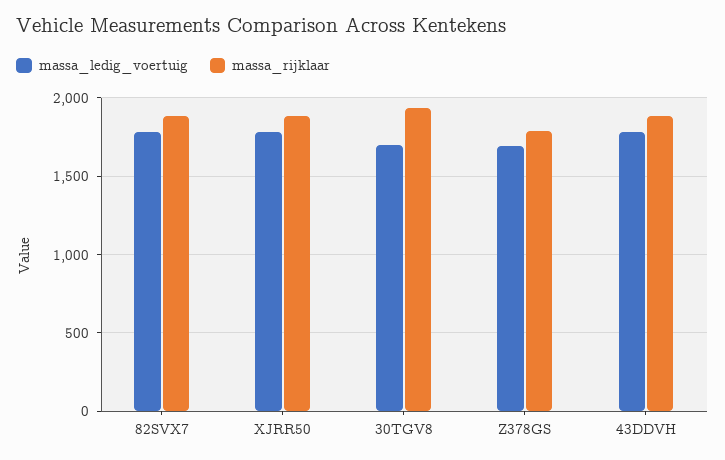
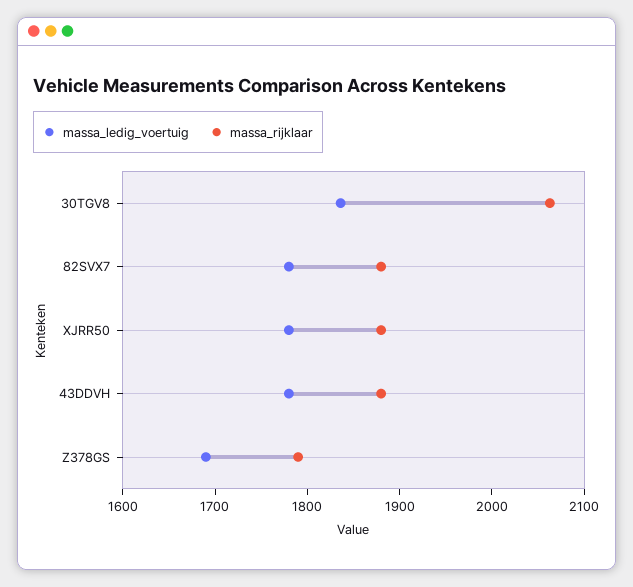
  {
    "massa_ledig_voertuig": {
      "82SVX7": 1780,
      "XJRR50": 1780,
-     "30TGV8": 1700,
+     "30TGV8": 1840,
      "Z378GS": 1700,
      "43DDVH": 1780
    },
    "massa_rijklaar": {
      "82SVX7": 1880,
      "XJRR50": 1880,
-     "30TGV8": 1950,
+     "30TGV8": 2060,
      "Z378GS": 1800,
      "43DDVH": 1880
    }
  }

